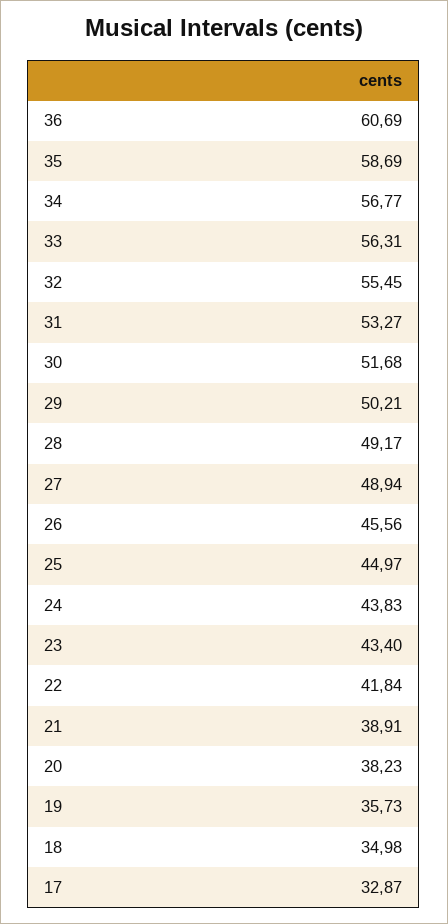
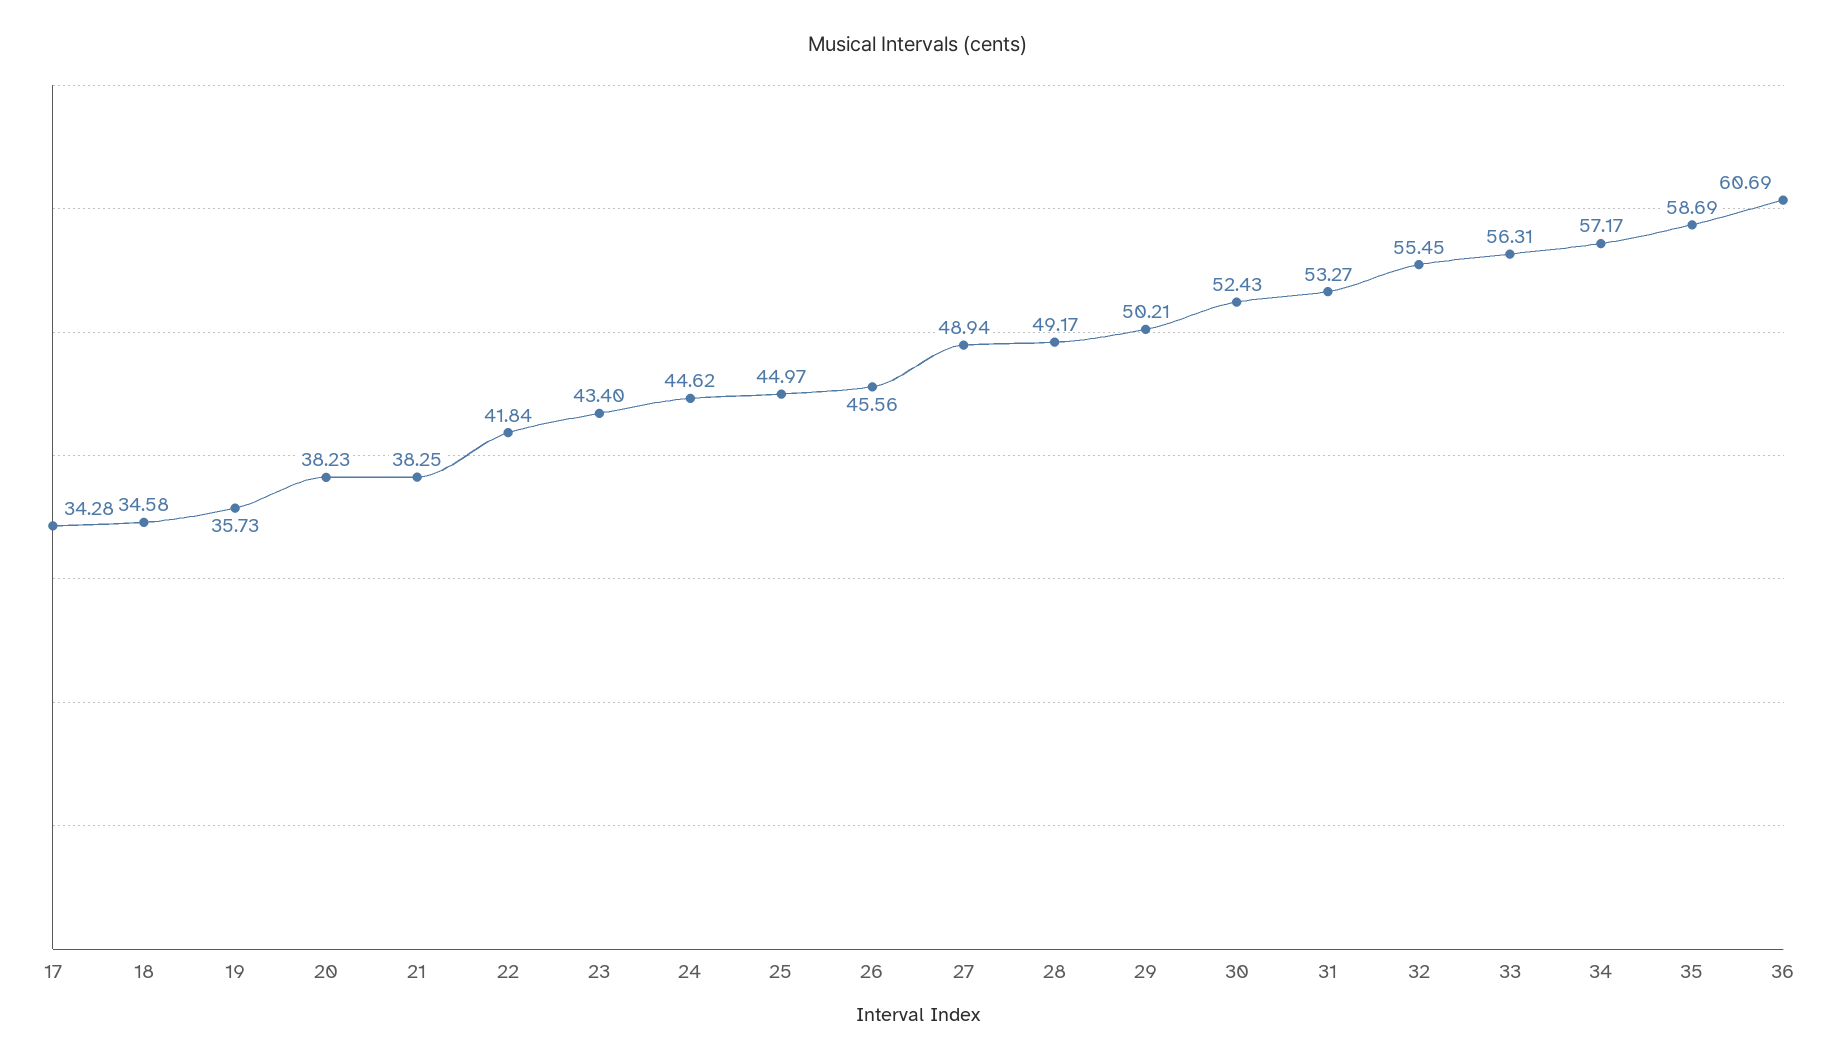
  {
    "36": 60.69,
    "35": 58.69,
-   "34": 56.77,
+   "34": 57.17,
    "33": 56.31,
    "32": 55.45,
    "31": 53.27,
-   "30": 51.68,
+   "30": 52.43,
    "29": 50.21,
    "28": 49.17,
    "27": 48.94,
    "26": 45.56,
    "25": 44.97,
-   "24": 43.83,
+   "24": 44.62,
    "23": 43.4,
    "22": 41.84,
-   "21": 38.91,
+   "21": 38.25,
    "20": 38.23,
    "19": 35.73,
-   "18": 34.98,
+   "18": 34.58,
-   "17": 32.87
+   "17": 34.28
  }

